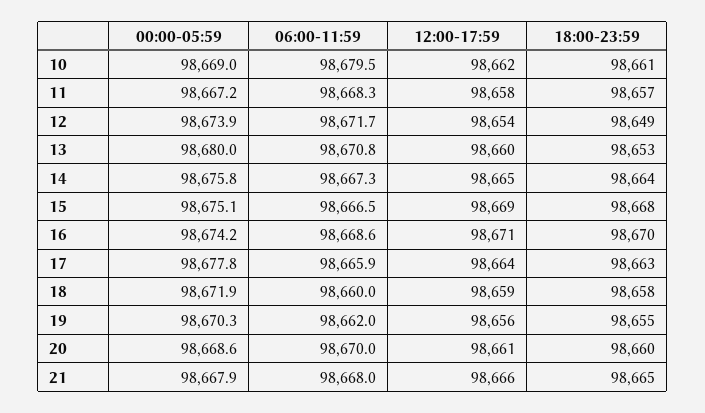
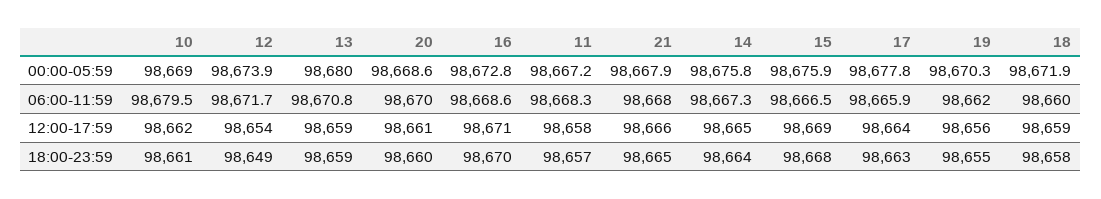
  {
    "00:00-05:59": {
      "10": 98669,
      "11": 98667.2,
      "12": 98673.9,
      "13": 98680,
      "14": 98675.8,
-     "15": 98675.1,
+     "15": 98675.9,
-     "16": 98674.2,
+     "16": 98672.8,
      "17": 98677.8,
      "18": 98671.9,
      "19": 98670.3,
      "20": 98668.6,
      "21": 98667.9
    },
    "06:00-11:59": {
      "10": 98679.5,
      "11": 98668.3,
      "12": 98671.7,
      "13": 98670.8,
      "14": 98667.3,
      "15": 98666.5,
      "16": 98668.6,
      "17": 98665.9,
      "18": 98660,
      "19": 98662,
      "20": 98670,
      "21": 98668
    },
    "12:00-17:59": {
      "10": 98662,
      "11": 98658,
      "12": 98654,
-     "13": 98660,
+     "13": 98659,
      "14": 98665,
      "15": 98669,
      "16": 98671,
      "17": 98664,
      "18": 98659,
      "19": 98656,
      "20": 98661,
      "21": 98666
    },
    "18:00-23:59": {
      "10": 98661,
      "11": 98657,
      "12": 98649,
-     "13": 98653,
+     "13": 98659,
      "14": 98664,
      "15": 98668,
      "16": 98670,
      "17": 98663,
      "18": 98658,
      "19": 98655,
      "20": 98660,
      "21": 98665
    }
  }

